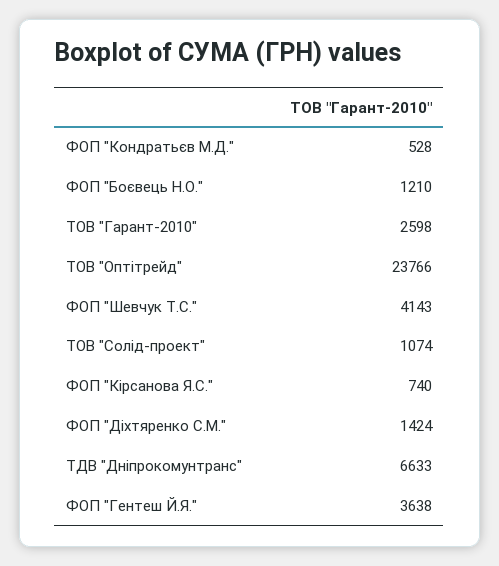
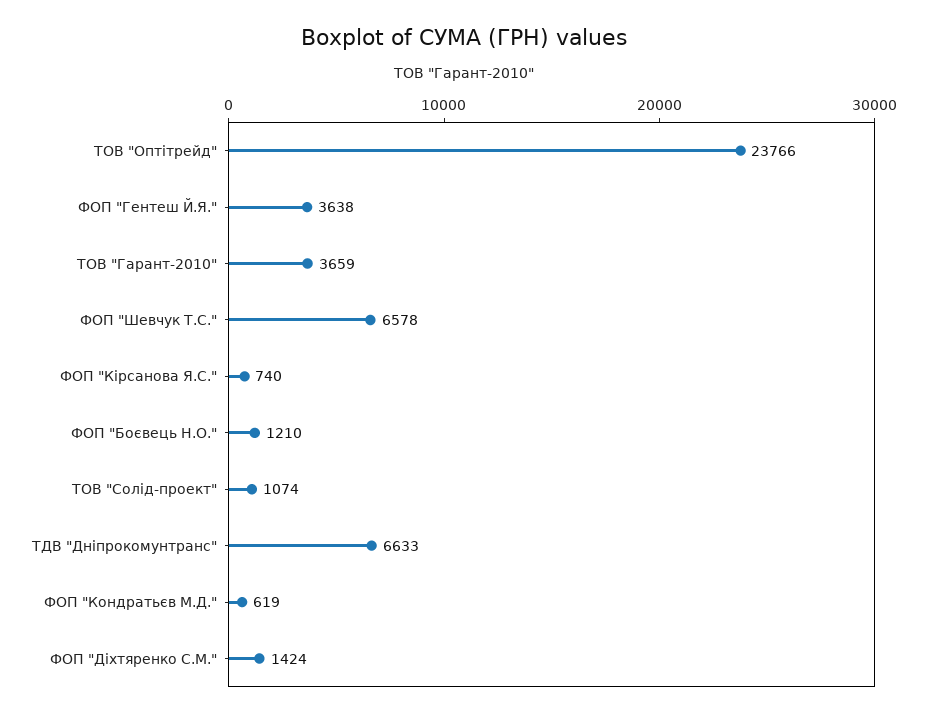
  {
-   "ФОП \"Кондратьєв М.Д.\"": 528,
+   "ФОП \"Кондратьєв М.Д.\"": 619,
    "ФОП \"Боєвець Н.О.\"": 1210,
-   "ТОВ \"Гарант-2010\"": 2598,
+   "ТОВ \"Гарант-2010\"": 3659,
    "ТОВ \"Оптітрейд\"": 23766,
-   "ФОП \"Шевчук Т.С.\"": 4143,
+   "ФОП \"Шевчук Т.С.\"": 6578,
    "ТОВ \"Солід-проект\"": 1074,
    "ФОП \"Кірсанова Я.С.\"": 740,
    "ФОП \"Діхтяренко С.М.\"": 1424,
    "ТДВ \"Дніпрокомунтранс\"": 6633,
    "ФОП \"Гентеш Й.Я.\"": 3638
  }

